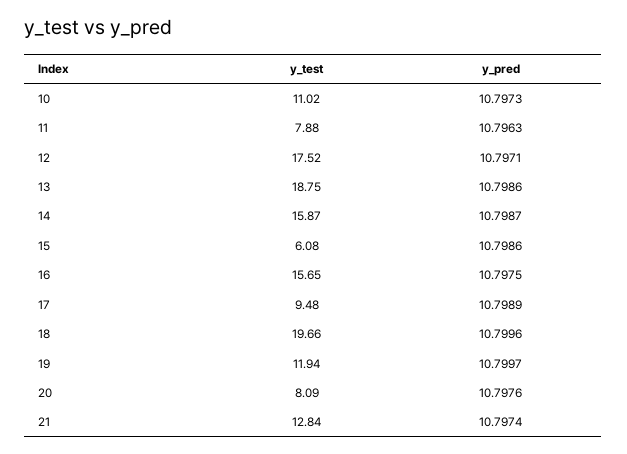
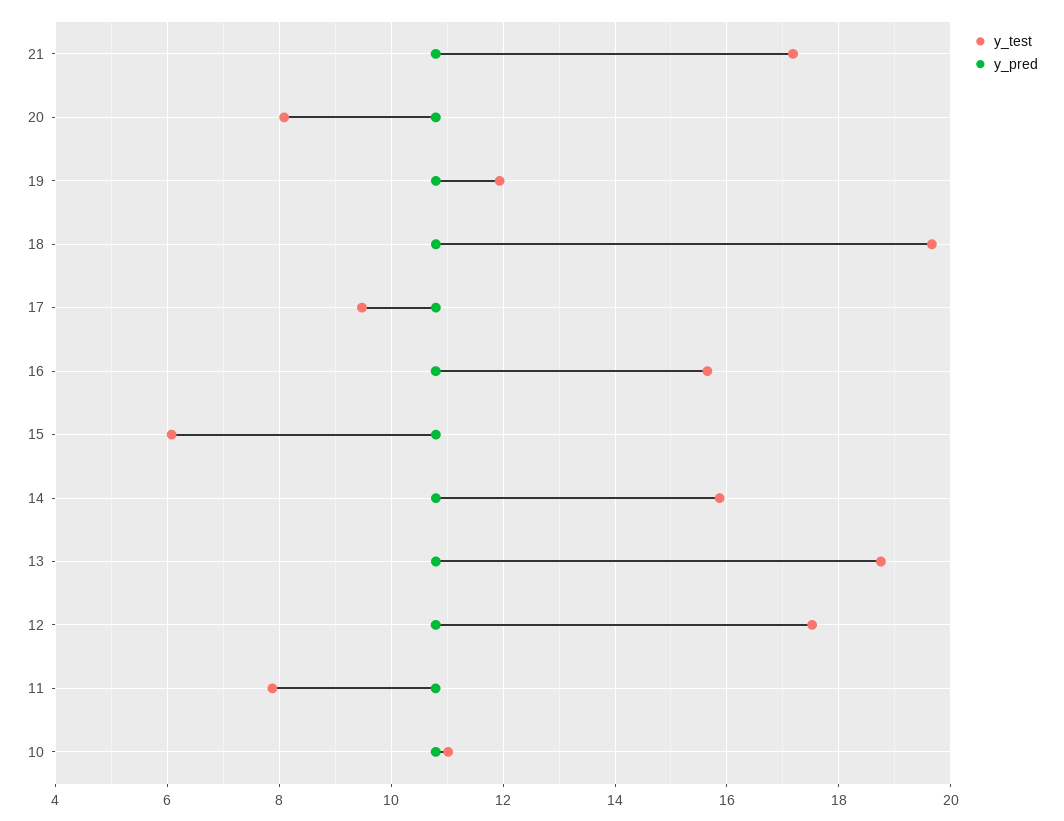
  {
    "y_test": {
      "10": 11.02,
      "11": 7.88,
      "12": 17.52,
      "13": 18.75,
      "14": 15.87,
      "15": 6.08,
      "16": 15.65,
      "17": 9.48,
      "18": 19.66,
      "19": 11.94,
      "20": 8.09,
-     "21": 12.84
+     "21": 17.2
    },
    "y_pred": {
      "10": 10.7973,
      "11": 10.7963,
      "12": 10.7971,
      "13": 10.7986,
      "14": 10.7987,
      "15": 10.7986,
      "16": 10.7975,
      "17": 10.7989,
      "18": 10.7996,
      "19": 10.7997,
      "20": 10.7976,
      "21": 10.7974
    }
  }

